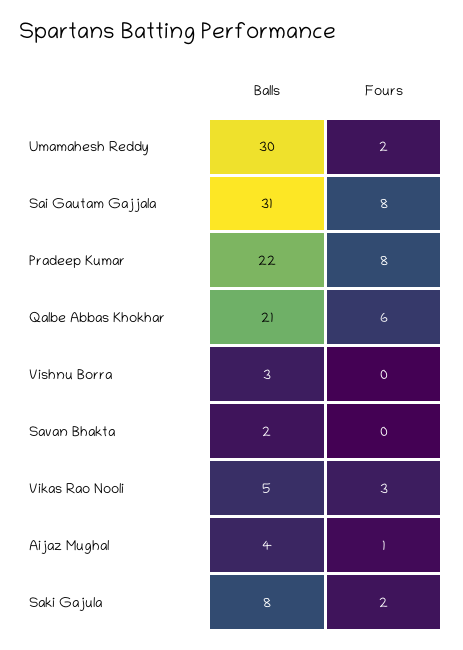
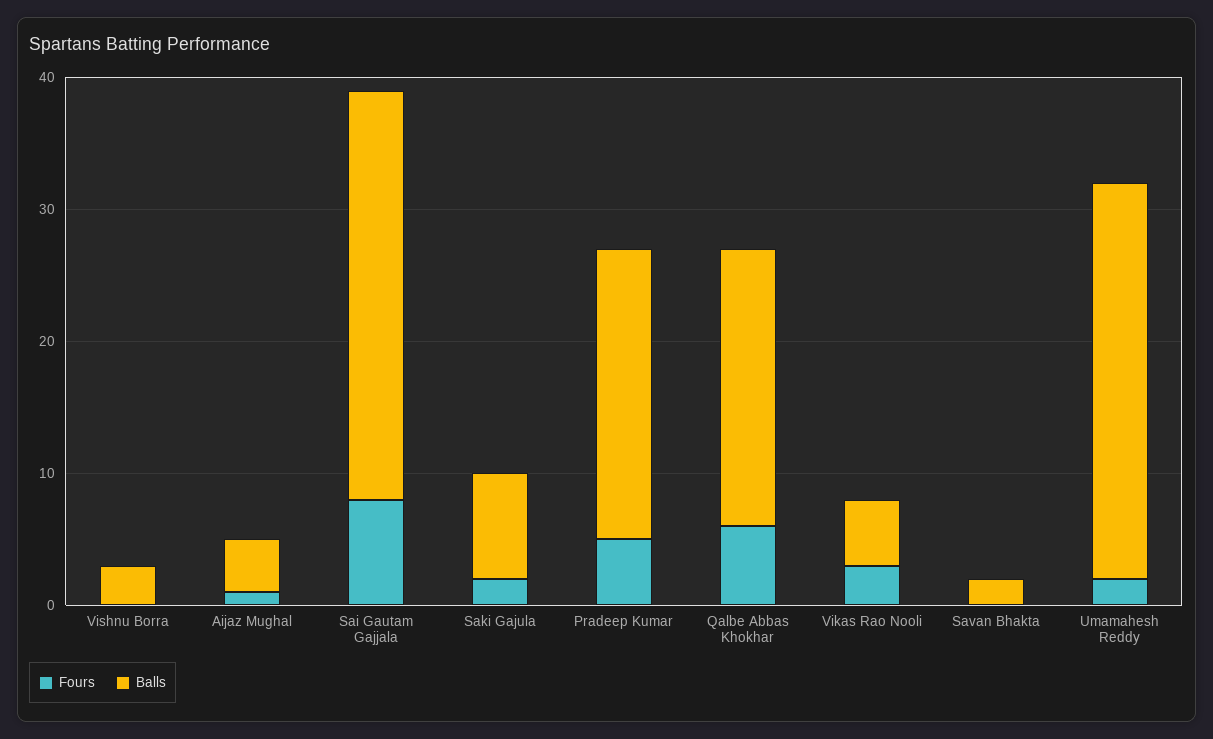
  {
    "Balls": {
      "Umamahesh Reddy": 30,
      "Sai Gautam Gajjala": 31,
      "Pradeep Kumar": 22,
      "Qalbe Abbas Khokhar": 21,
      "Vishnu Borra": 3,
      "Savan Bhakta": 2,
      "Vikas Rao Nooli": 5,
      "Aijaz Mughal": 4,
      "Saki Gajula": 8
    },
    "Fours": {
      "Umamahesh Reddy": 2,
      "Sai Gautam Gajjala": 8,
-     "Pradeep Kumar": 8,
+     "Pradeep Kumar": 5,
      "Qalbe Abbas Khokhar": 6,
      "Vishnu Borra": 0,
      "Savan Bhakta": 0,
      "Vikas Rao Nooli": 3,
      "Aijaz Mughal": 1,
      "Saki Gajula": 2
    }
  }

